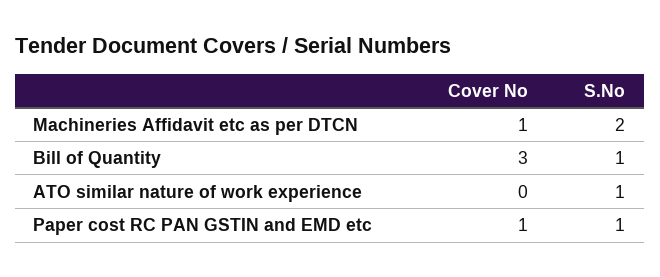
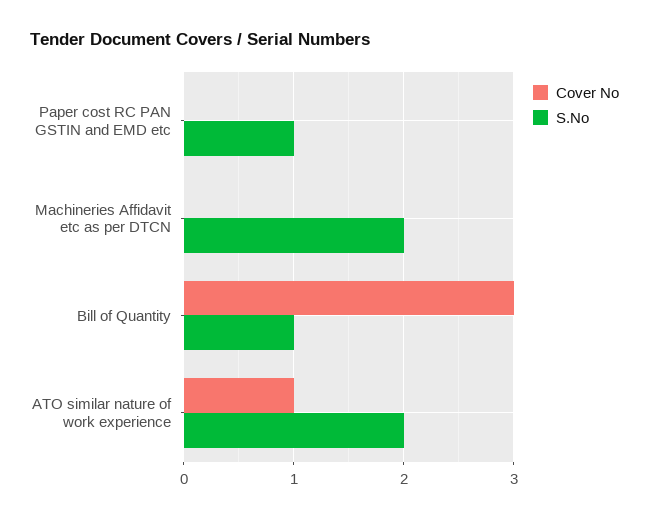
  {
    "Cover No": {
-     "Machineries Affidavit etc as per DTCN": 1,
+     "Machineries Affidavit etc as per DTCN": 0,
      "Bill of Quantity": 3,
-     "ATO similar nature of work experience": 0,
+     "ATO similar nature of work experience": 1,
-     "Paper cost RC PAN GSTIN and EMD etc": 1
+     "Paper cost RC PAN GSTIN and EMD etc": 0
    },
    "S.No": {
      "Machineries Affidavit etc as per DTCN": 2,
      "Bill of Quantity": 1,
-     "ATO similar nature of work experience": 1,
+     "ATO similar nature of work experience": 2,
      "Paper cost RC PAN GSTIN and EMD etc": 1
    }
  }

